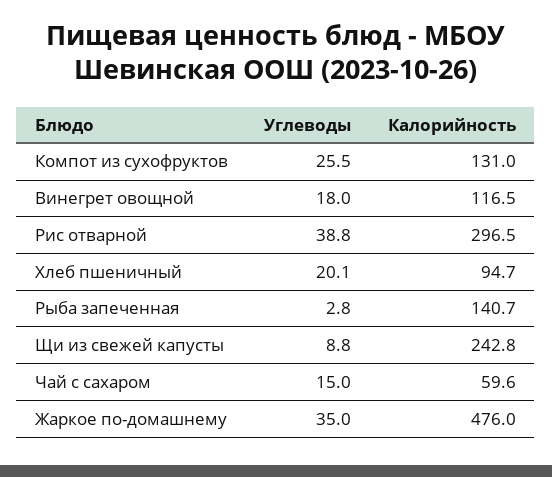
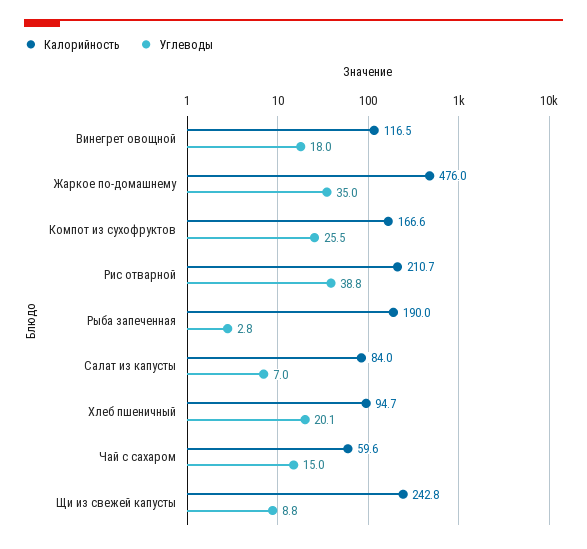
  {
    "Углеводы": {
      "Компот из сухофруктов": 25.5,
      "Винегрет овощной": 18,
      "Рис отварной": 38.8,
      "Хлеб пшеничный": 20.1,
      "Рыба запеченная": 2.8,
      "Щи из свежей капусты": 8.8,
      "Чай с сахаром": 15,
-     "Жаркое по-домашнему": 35
+     "Жаркое по-домашнему": 35,
+     "Салат из капусты": 7
    },
    "Калорийность": {
-     "Компот из сухофруктов": 131,
+     "Компот из сухофруктов": 166.6,
      "Винегрет овощной": 116.5,
-     "Рис отварной": 296.5,
+     "Рис отварной": 210.7,
      "Хлеб пшеничный": 94.7,
-     "Рыба запеченная": 140.7,
+     "Рыба запеченная": 190,
      "Щи из свежей капусты": 242.8,
      "Чай с сахаром": 59.6,
-     "Жаркое по-домашнему": 476
+     "Жаркое по-домашнему": 476,
+     "Салат из капусты": 84
    }
  }

